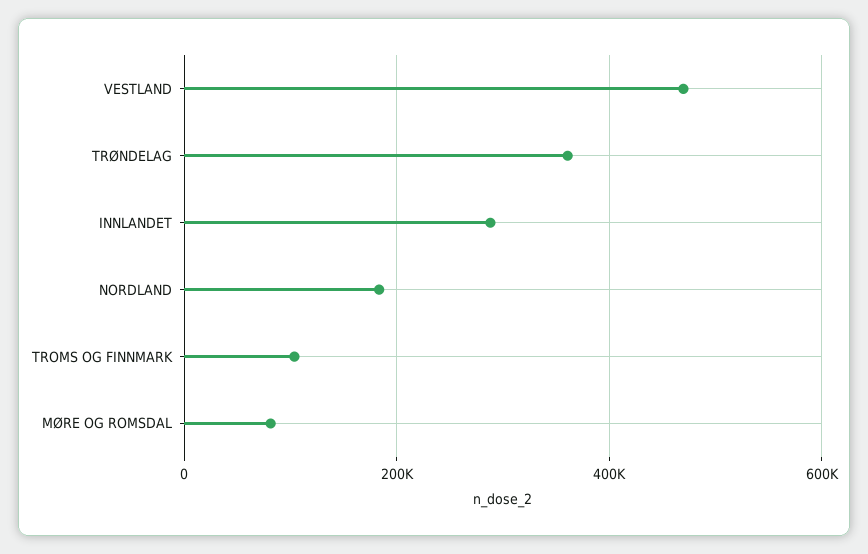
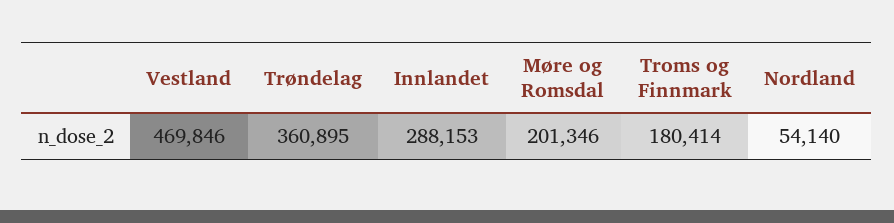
  {
    "VESTLAND": 469846,
    "TRØNDELAG": 360895,
    "INNLANDET": 288153,
-   "NORDLAND": 180000,
+   "NORDLAND": 54140,
-   "TROMS OG FINNMARK": 100000,
+   "TROMS OG FINNMARK": 180414,
-   "MØRE OG ROMSDAL": 80000
+   "MØRE OG ROMSDAL": 201346
  }

